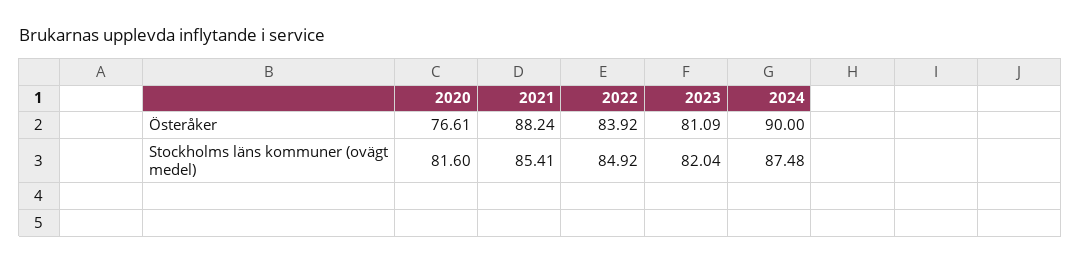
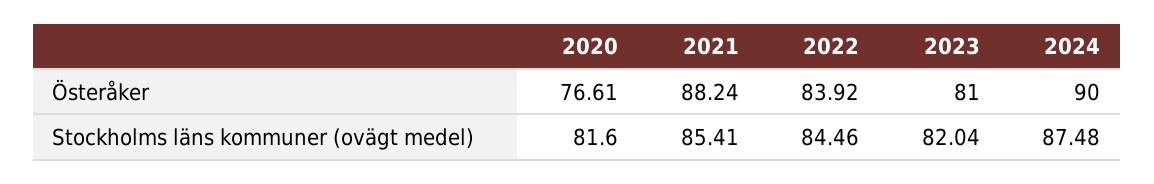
  {
    "2020": {
      "Österåker": 76.61,
      "Stockholms läns kommuner (ovägt medel)": 81.6
    },
    "2021": {
      "Österåker": 88.24,
      "Stockholms läns kommuner (ovägt medel)": 85.41
    },
    "2022": {
      "Österåker": 83.92,
-     "Stockholms läns kommuner (ovägt medel)": 84.92
+     "Stockholms läns kommuner (ovägt medel)": 84.46
    },
    "2023": {
-     "Österåker": 81.09,
+     "Österåker": 81,
      "Stockholms läns kommuner (ovägt medel)": 82.04
    },
    "2024": {
      "Österåker": 90,
      "Stockholms läns kommuner (ovägt medel)": 87.48
    }
  }

